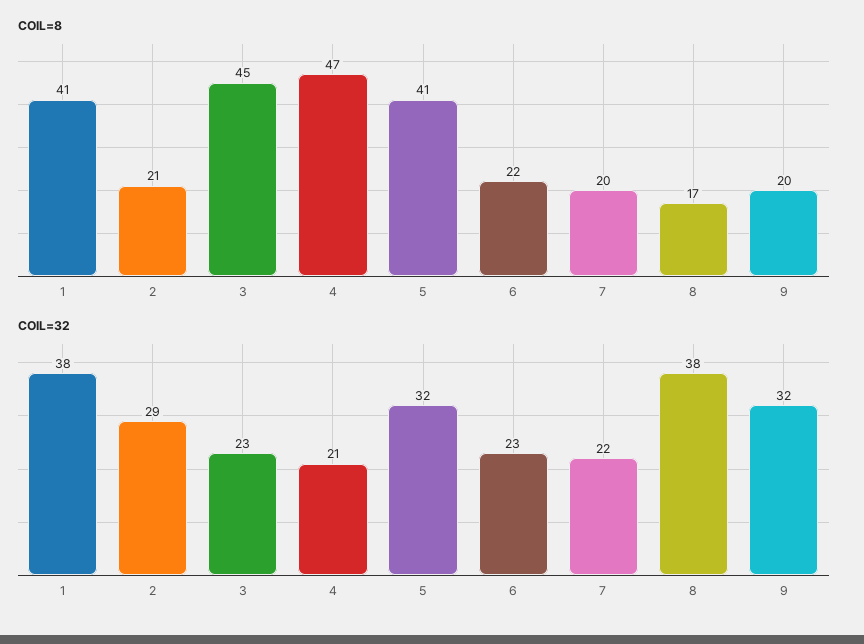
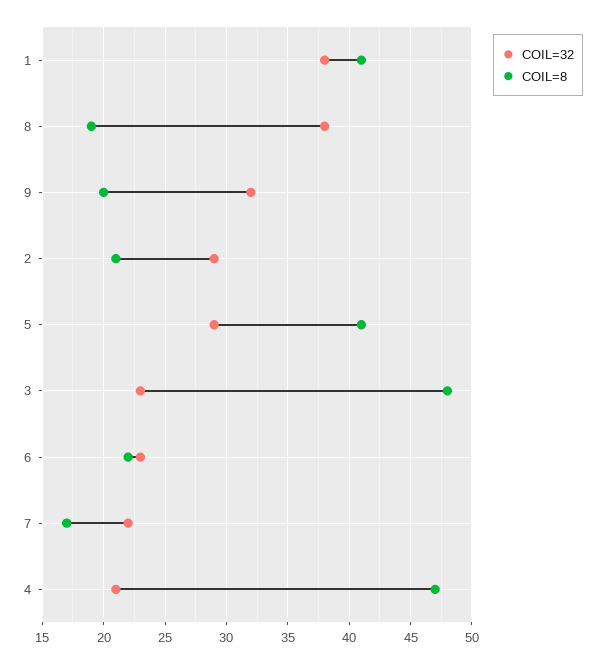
  {
    "COIL=8": {
      "1": 41,
      "2": 21,
-     "3": 45,
+     "3": 48,
      "4": 47,
      "5": 41,
      "6": 22,
-     "7": 20,
+     "7": 17,
-     "8": 17,
+     "8": 19,
      "9": 20
    },
    "COIL=32": {
      "1": 38,
      "2": 29,
      "3": 23,
      "4": 21,
-     "5": 32,
+     "5": 29,
      "6": 23,
      "7": 22,
      "8": 38,
      "9": 32
    }
  }

